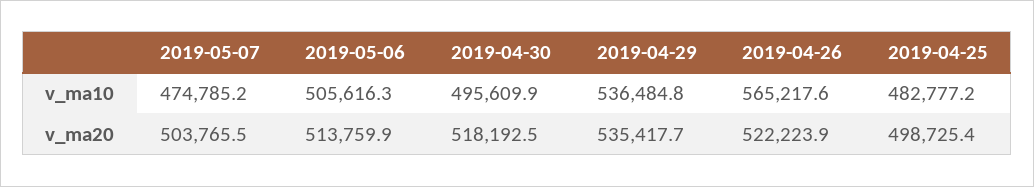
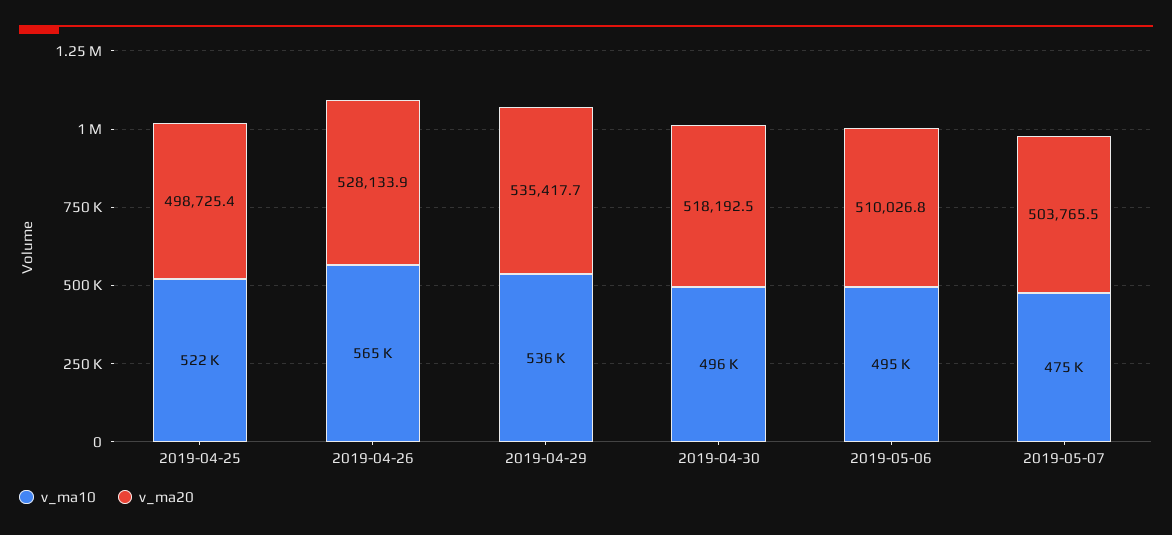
  {
    "v_ma10": {
      "2019-05-07": 474785.2,
-     "2019-05-06": 505616.3,
+     "2019-05-06": 495000,
      "2019-04-30": 495609.9,
      "2019-04-29": 536484.8,
      "2019-04-26": 565217.6,
-     "2019-04-25": 482777.2
+     "2019-04-25": 522000
    },
    "v_ma20": {
      "2019-05-07": 503765.5,
-     "2019-05-06": 513759.9,
+     "2019-05-06": 510026.8,
      "2019-04-30": 518192.5,
      "2019-04-29": 535417.7,
-     "2019-04-26": 522223.9,
+     "2019-04-26": 528133.9,
      "2019-04-25": 498725.4
    }
  }

